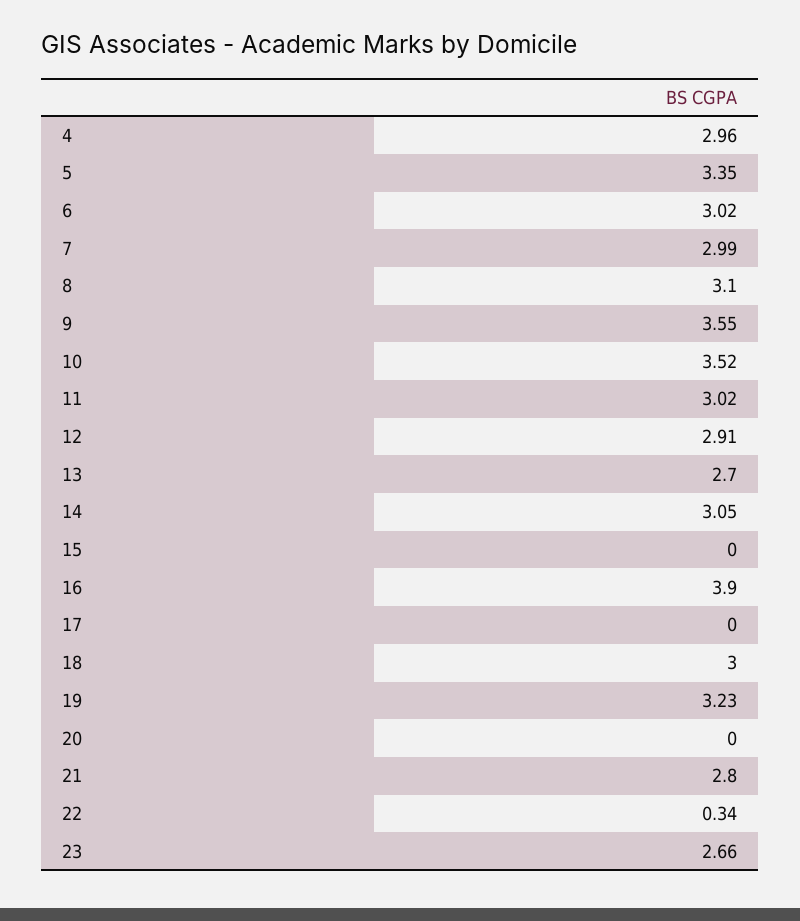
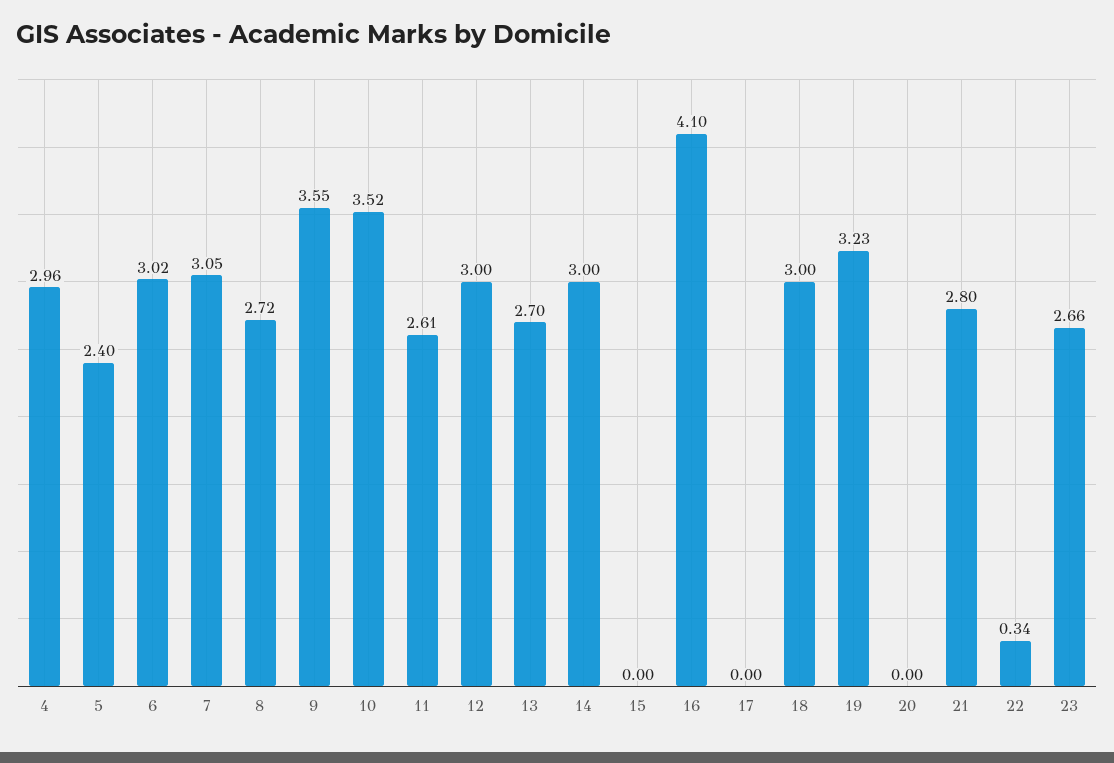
  {
    "4": 2.96,
-   "5": 3.35,
+   "5": 2.4,
    "6": 3.02,
-   "7": 2.99,
+   "7": 3.05,
-   "8": 3.1,
+   "8": 2.72,
    "9": 3.55,
    "10": 3.52,
-   "11": 3.02,
+   "11": 2.61,
-   "12": 2.91,
+   "12": 3,
    "13": 2.7,
-   "14": 3.05,
+   "14": 3,
    "15": 0,
-   "16": 3.9,
+   "16": 4.1,
    "17": 0,
    "18": 3,
    "19": 3.23,
    "20": 0,
    "21": 2.8,
    "22": 0.34,
    "23": 2.66
  }

